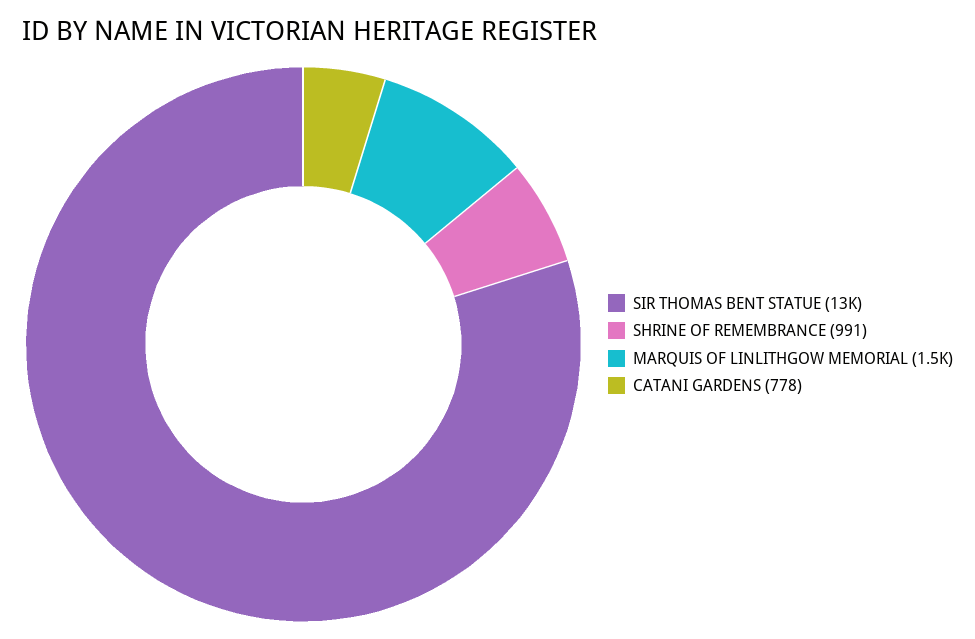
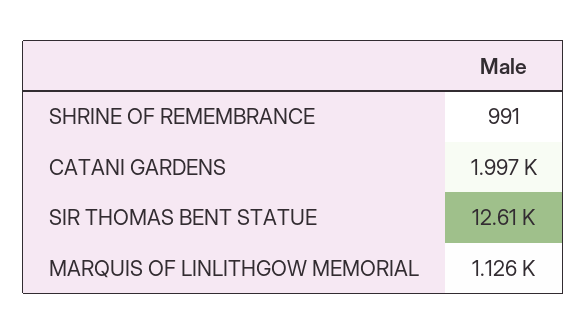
  {
    "SIR THOMAS BENT STATUE": 12610,
    "SHRINE OF REMEMBRANCE": 991,
-   "MARQUIS OF LINLITHGOW MEMORIAL": 1500,
+   "MARQUIS OF LINLITHGOW MEMORIAL": 1126,
-   "CATANI GARDENS": 778
+   "CATANI GARDENS": 1997
  }

